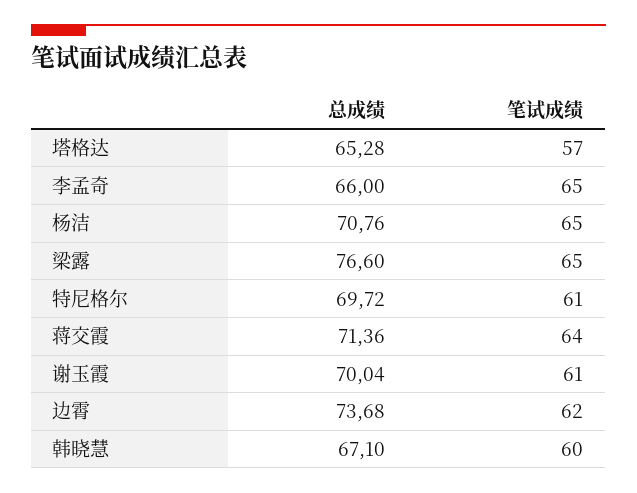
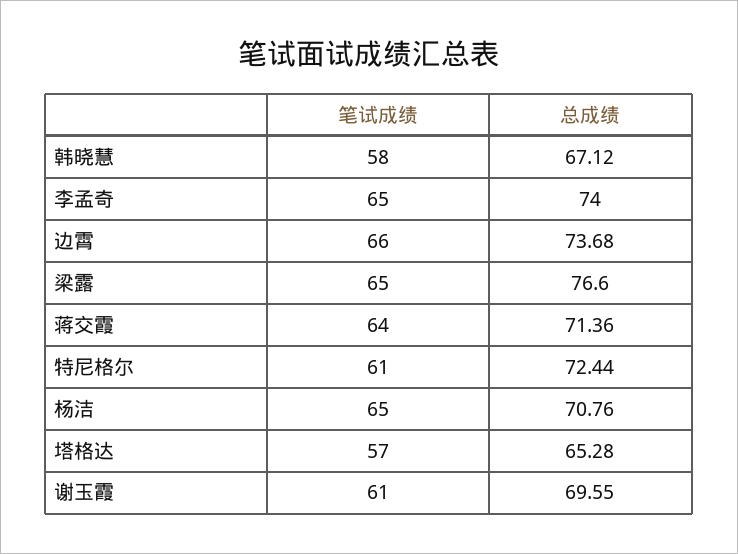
  {
    "总成绩": {
      "塔格达": 65.28,
-     "李孟奇": 66,
+     "李孟奇": 74,
      "杨洁": 70.76,
      "梁露": 76.6,
-     "特尼格尔": 69.72,
+     "特尼格尔": 72.44,
      "蒋交霞": 71.36,
-     "谢玉霞": 70.04,
+     "谢玉霞": 69.55,
      "边霄": 73.68,
-     "韩晓慧": 67.1
+     "韩晓慧": 67.12
    },
    "笔试成绩": {
      "塔格达": 57,
      "李孟奇": 65,
      "杨洁": 65,
      "梁露": 65,
      "特尼格尔": 61,
      "蒋交霞": 64,
      "谢玉霞": 61,
-     "边霄": 62,
+     "边霄": 66,
-     "韩晓慧": 60
+     "韩晓慧": 58
    }
  }

